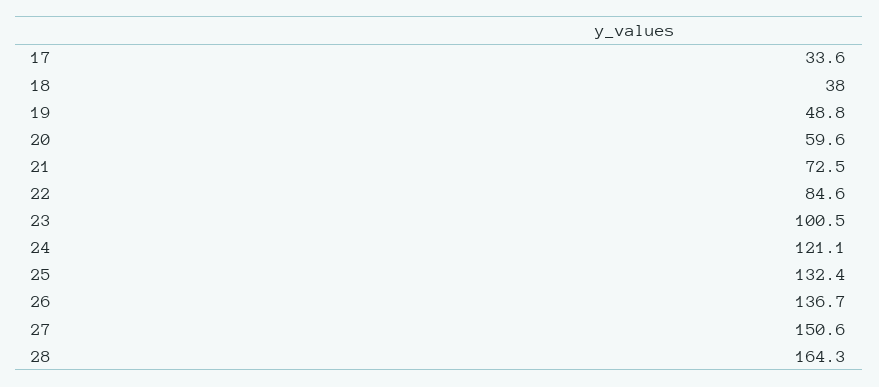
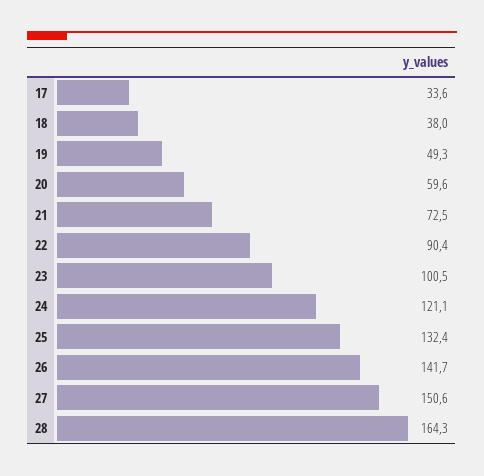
  {
    "17": 33.6,
    "18": 38,
-   "19": 48.8,
+   "19": 49.3,
    "20": 59.6,
    "21": 72.5,
-   "22": 84.6,
+   "22": 90.4,
    "23": 100.5,
    "24": 121.1,
    "25": 132.4,
-   "26": 136.7,
+   "26": 141.7,
    "27": 150.6,
    "28": 164.3
  }

